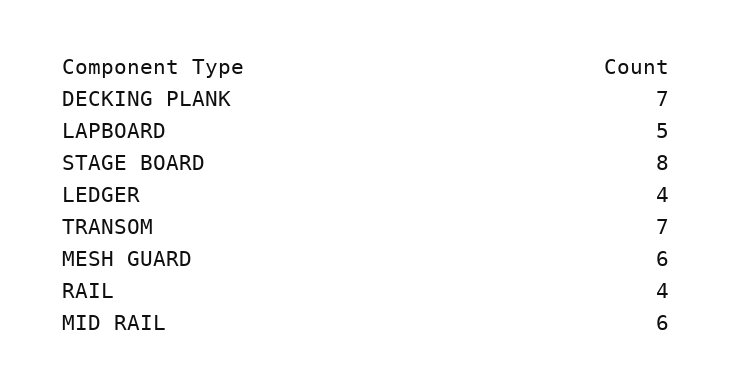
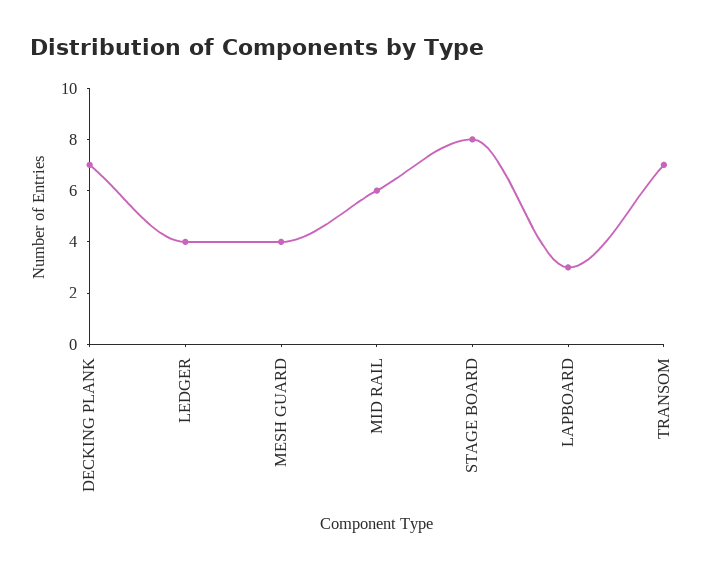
  {
    "DECKING PLANK": 7,
-   "LAPBOARD": 5,
+   "LAPBOARD": 3,
    "STAGE BOARD": 8,
    "LEDGER": 4,
    "TRANSOM": 7,
-   "MESH GUARD": 6,
+   "MESH GUARD": 4,
-   "RAIL": 4,
    "MID RAIL": 6
  }

